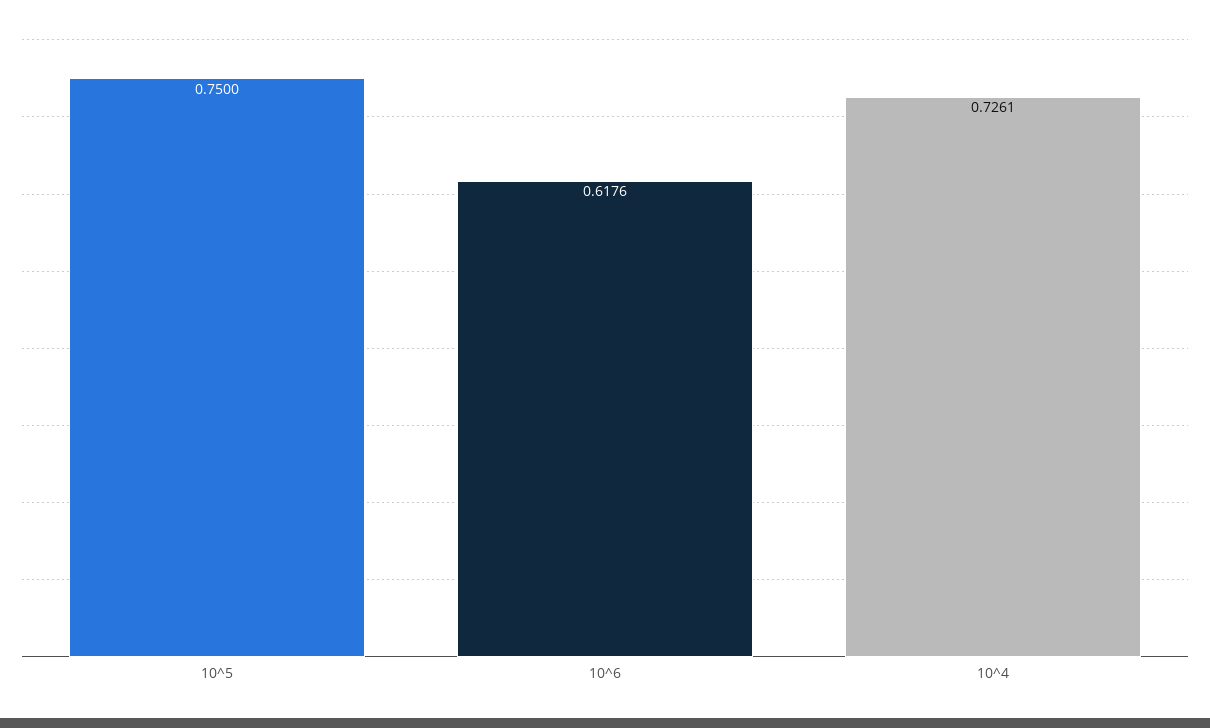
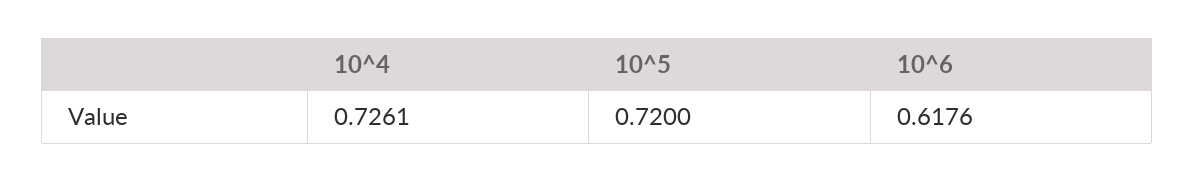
  {
-   "10^5": 0.75,
+   "10^5": 0.72,
    "10^6": 0.6176,
    "10^4": 0.7261
  }

